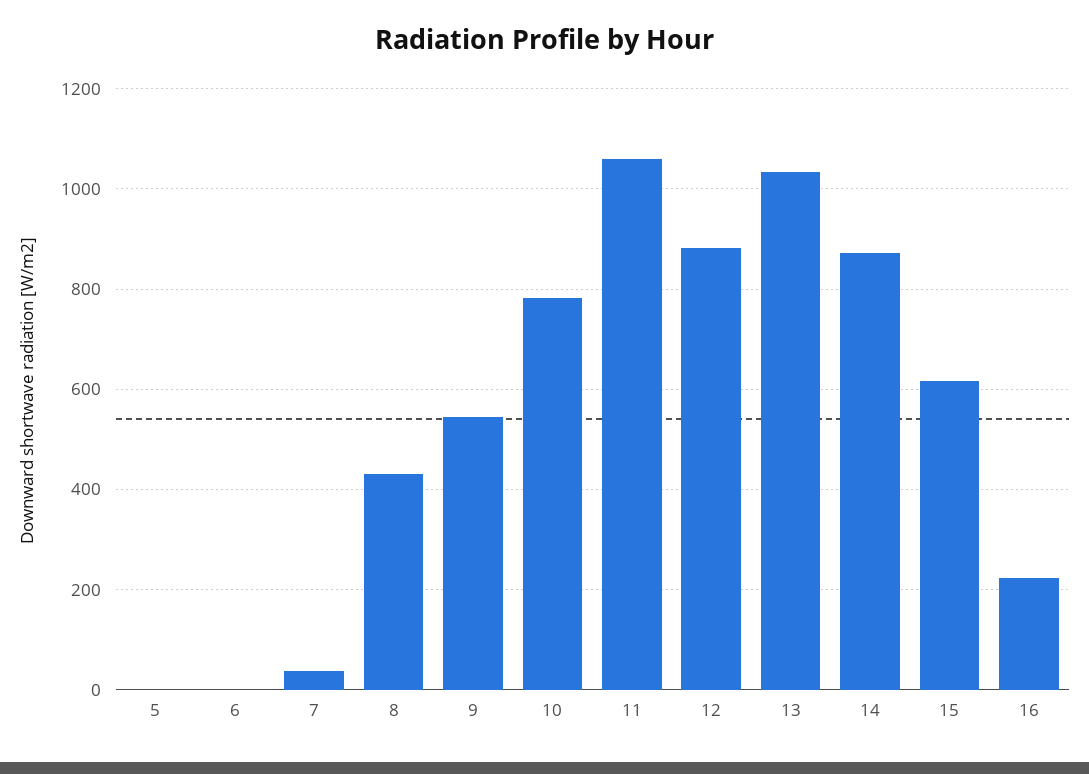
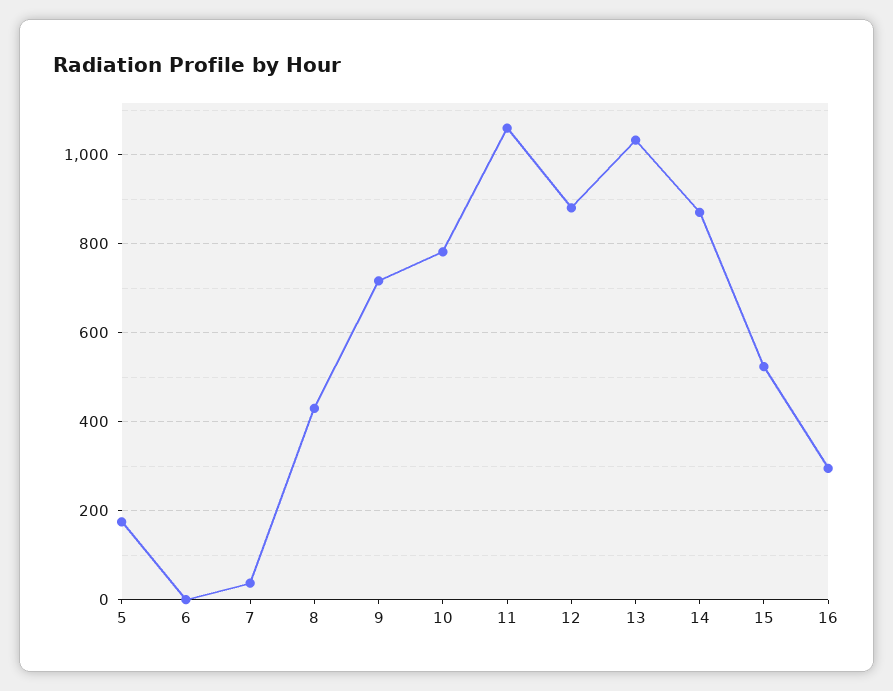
  {
-   "5": 0,
+   "5": 180,
    "6": 0,
    "7": 40,
    "8": 440,
-   "9": 540,
+   "9": 720,
    "10": 780,
    "11": 1060,
    "12": 880,
    "13": 1040,
    "14": 880,
-   "15": 620,
+   "15": 520,
-   "16": 220
+   "16": 300
  }

